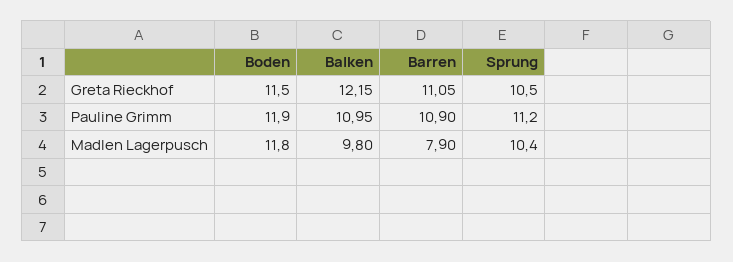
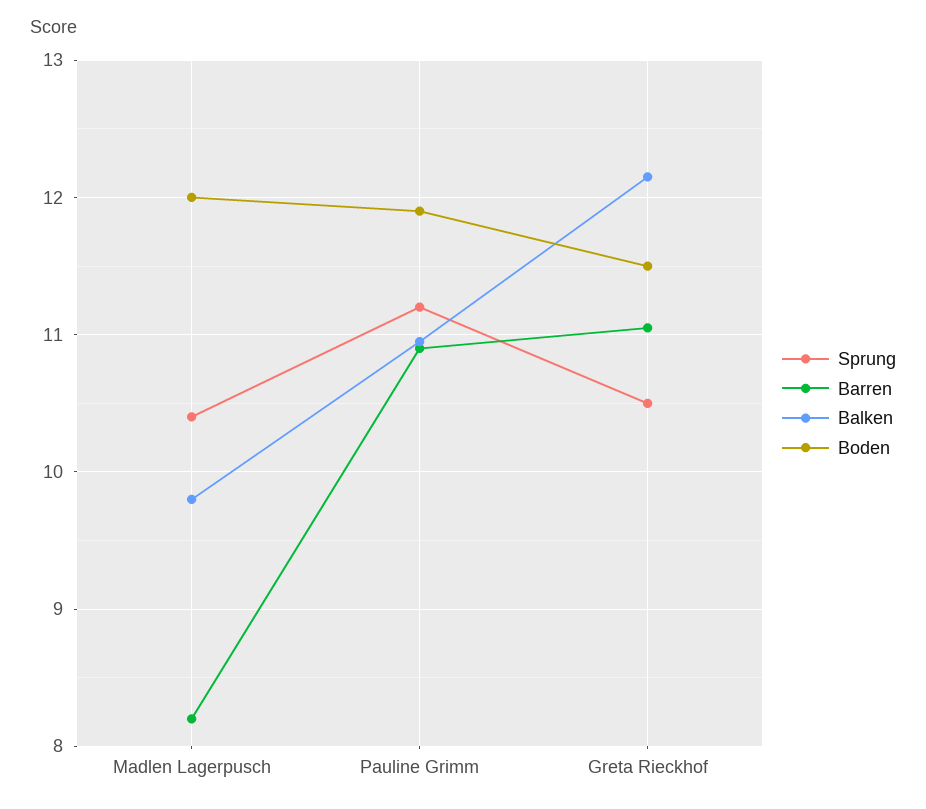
  {
    "Boden": {
      "Greta Rieckhof": 11.5,
      "Pauline Grimm": 11.9,
-     "Madlen Lagerpusch": 11.8
+     "Madlen Lagerpusch": 12
    },
    "Balken": {
      "Greta Rieckhof": 12.15,
      "Pauline Grimm": 10.95,
      "Madlen Lagerpusch": 9.8
    },
    "Barren": {
      "Greta Rieckhof": 11.05,
      "Pauline Grimm": 10.9,
-     "Madlen Lagerpusch": 7.9
+     "Madlen Lagerpusch": 8.2
    },
    "Sprung": {
      "Greta Rieckhof": 10.5,
      "Pauline Grimm": 11.2,
      "Madlen Lagerpusch": 10.4
    }
  }

